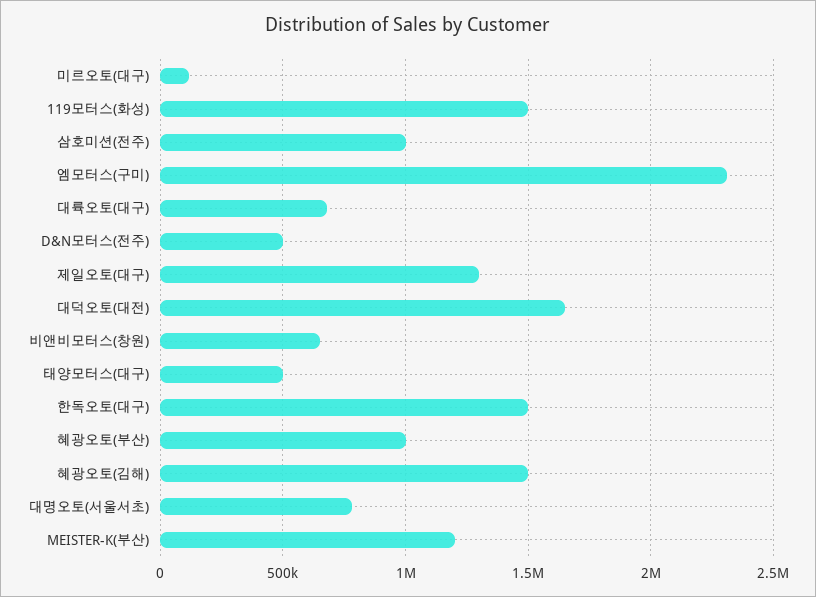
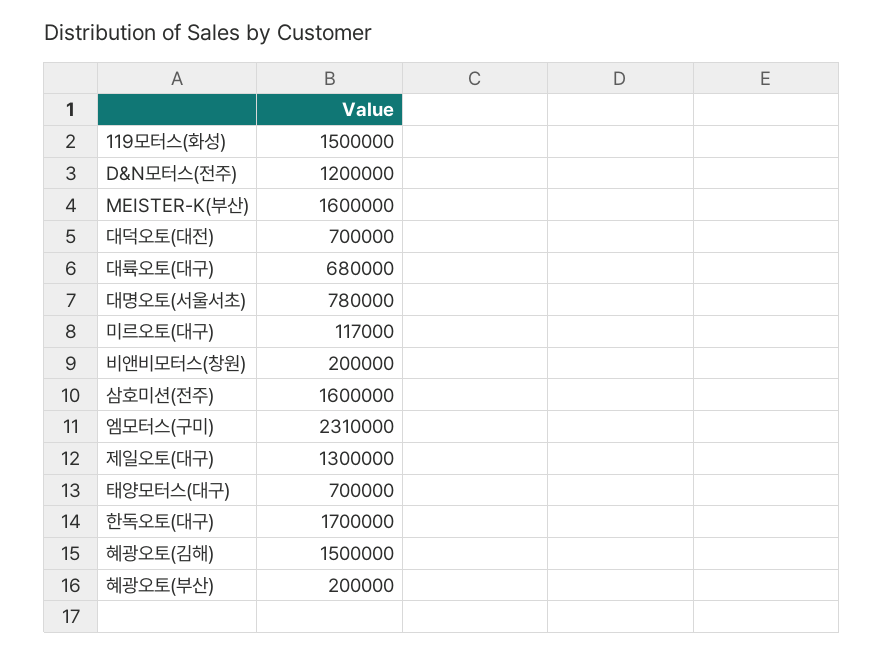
  {
    "미르오토(대구)": 117000,
    "119모터스(화성)": 1500000,
-   "삼호미션(전주)": 1000000,
+   "삼호미션(전주)": 1600000,
    "엠모터스(구미)": 2310000,
    "대륙오토(대구)": 680000,
-   "D&N모터스(전주)": 500000,
+   "D&N모터스(전주)": 1200000,
    "제일오토(대구)": 1300000,
-   "대덕오토(대전)": 1650000,
+   "대덕오토(대전)": 700000,
-   "비앤비모터스(창원)": 650000,
+   "비앤비모터스(창원)": 200000,
-   "태양모터스(대구)": 500000,
+   "태양모터스(대구)": 700000,
-   "한독오토(대구)": 1500000,
+   "한독오토(대구)": 1700000,
-   "혜광오토(부산)": 1000000,
+   "혜광오토(부산)": 200000,
    "혜광오토(김해)": 1500000,
    "대명오토(서울서초)": 780000,
-   "MEISTER-K(부산)": 1200000
+   "MEISTER-K(부산)": 1600000
  }

